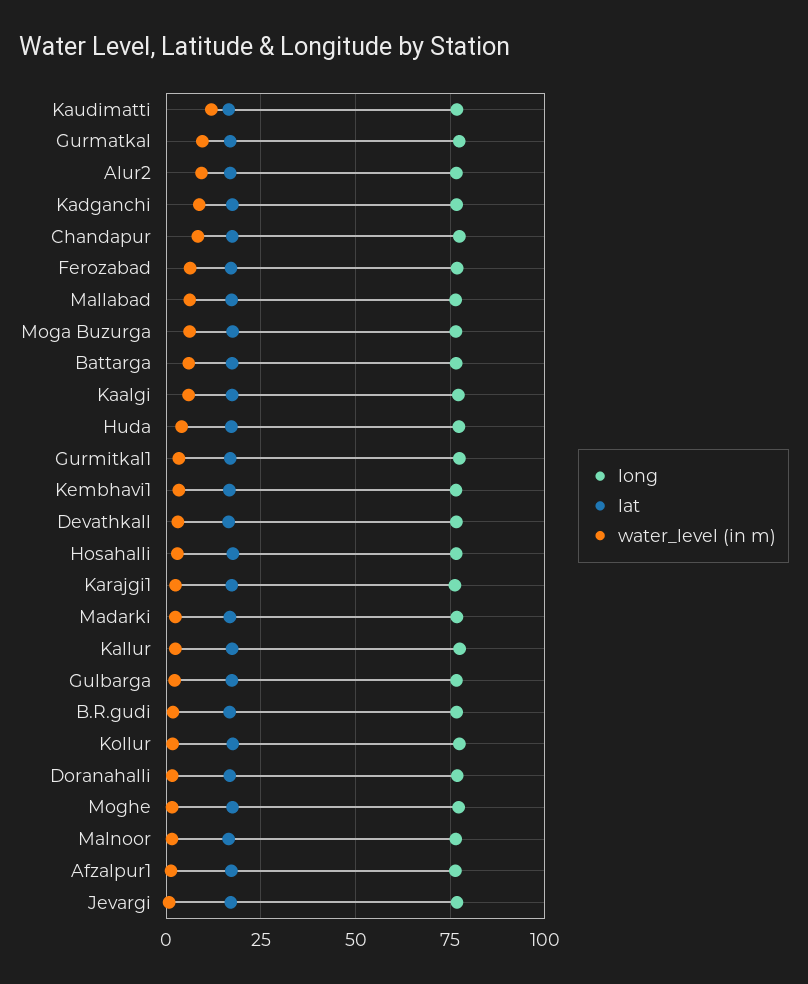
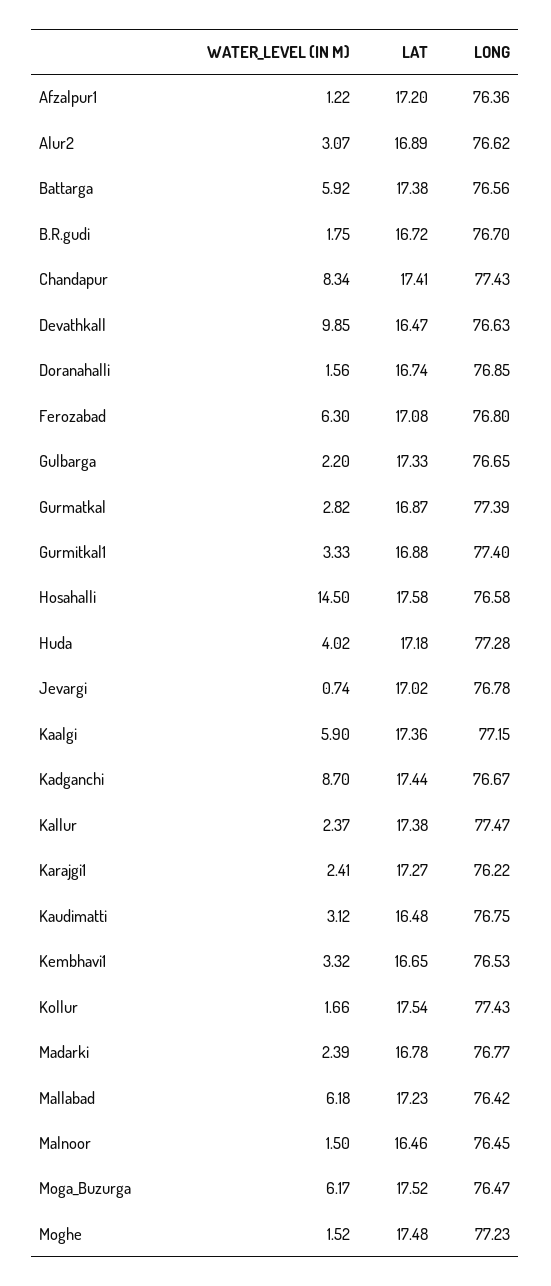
  {
    "long": {
      "Kaudimatti": 76.75,
      "Gurmatkal": 77.39,
      "Alur2": 76.62,
      "Kadganchi": 76.67,
      "Chandapur": 77.43,
      "Ferozabad": 76.8,
      "Mallabad": 76.42,
      "Moga Buzurga": 76.47,
      "Battarga": 76.56,
      "Kaalgi": 77.15,
      "Huda": 77.28,
      "Gurmitkal1": 77.4,
      "Kembhavi1": 76.53,
      "Devathkall": 76.63,
      "Hosahalli": 76.58,
      "Karajgi1": 76.22,
      "Madarki": 76.77,
      "Kallur": 77.47,
      "Gulbarga": 76.65,
      "B.R.gudi": 76.7,
      "Kollur": 77.43,
      "Doranahalli": 76.85,
      "Moghe": 77.23,
      "Malnoor": 76.45,
      "Afzalpur1": 76.36,
      "Jevargi": 76.78
    },
    "lat": {
      "Kaudimatti": 16.48,
      "Gurmatkal": 16.87,
      "Alur2": 16.89,
      "Kadganchi": 17.44,
      "Chandapur": 17.41,
      "Ferozabad": 17.08,
      "Mallabad": 17.23,
      "Moga Buzurga": 17.52,
      "Battarga": 17.38,
      "Kaalgi": 17.36,
      "Huda": 17.18,
      "Gurmitkal1": 16.88,
      "Kembhavi1": 16.65,
      "Devathkall": 16.47,
      "Hosahalli": 17.58,
      "Karajgi1": 17.27,
      "Madarki": 16.78,
      "Kallur": 17.38,
      "Gulbarga": 17.33,
      "B.R.gudi": 16.72,
      "Kollur": 17.54,
      "Doranahalli": 16.74,
      "Moghe": 17.48,
      "Malnoor": 16.46,
      "Afzalpur1": 17.2,
      "Jevargi": 17.02
    },
    "water_level (in m)": {
-     "Kaudimatti": 12.5,
+     "Kaudimatti": 3.12,
-     "Gurmatkal": 10,
+     "Gurmatkal": 2.82,
-     "Alur2": 10,
+     "Alur2": 3.07,
      "Kadganchi": 8.7,
      "Chandapur": 8.34,
      "Ferozabad": 6.3,
      "Mallabad": 6.18,
      "Moga Buzurga": 6.17,
      "Battarga": 5.92,
      "Kaalgi": 5.9,
      "Huda": 4.02,
      "Gurmitkal1": 3.33,
      "Kembhavi1": 3.32,
-     "Devathkall": 2.5,
+     "Devathkall": 9.85,
-     "Hosahalli": 2.5,
+     "Hosahalli": 14.5,
      "Karajgi1": 2.41,
      "Madarki": 2.39,
      "Kallur": 2.37,
      "Gulbarga": 2.2,
      "B.R.gudi": 1.75,
      "Kollur": 1.66,
      "Doranahalli": 1.56,
      "Moghe": 1.52,
      "Malnoor": 1.5,
      "Afzalpur1": 1.22,
      "Jevargi": 0.74
    }
  }

